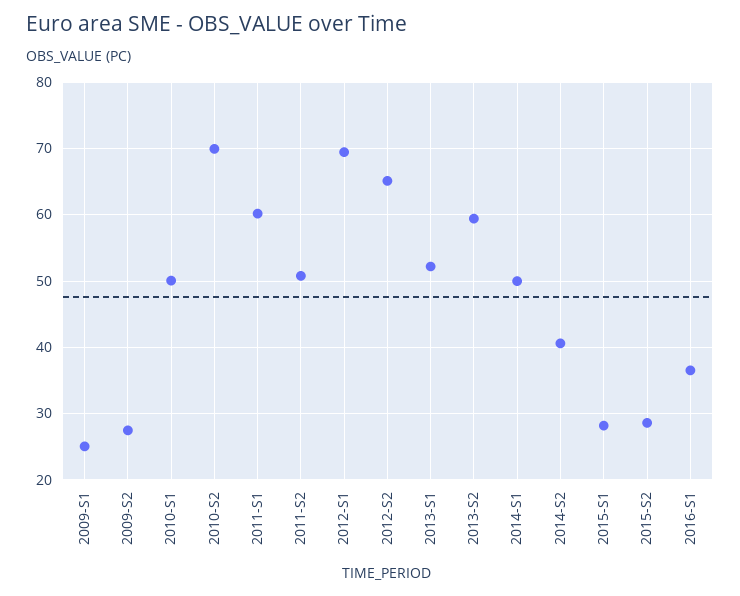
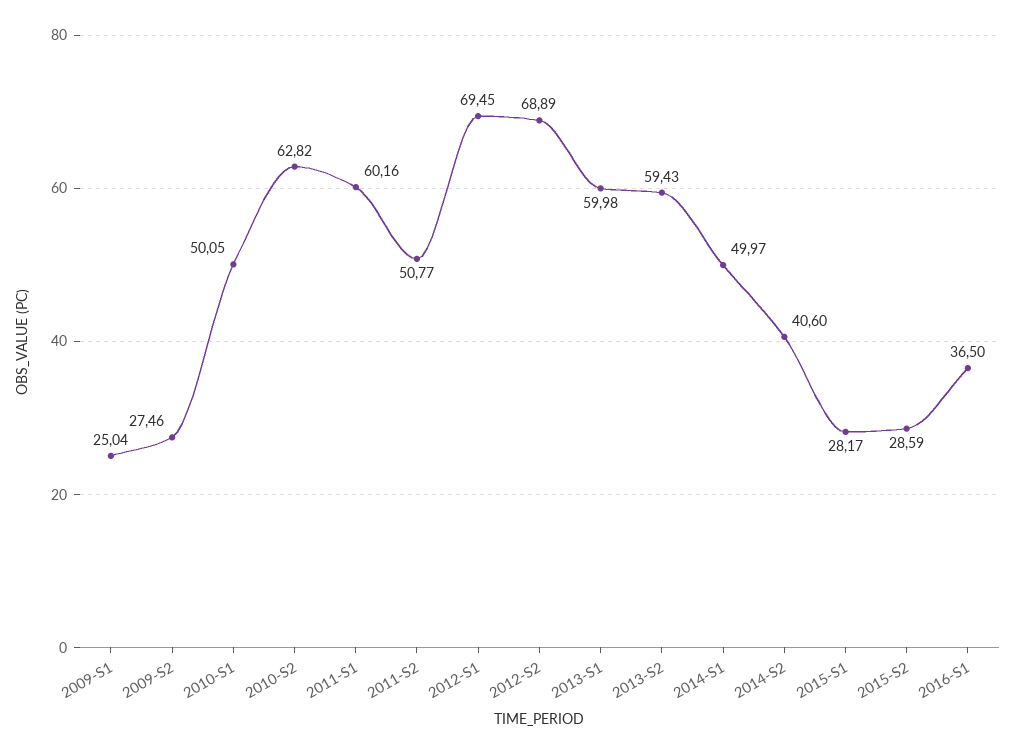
  {
    "2009-S1": 25.04,
    "2009-S2": 27.46,
    "2010-S1": 50.05,
-   "2010-S2": 70,
+   "2010-S2": 62.82,
    "2011-S1": 60.16,
    "2011-S2": 50.77,
    "2012-S1": 69.45,
-   "2012-S2": 65,
+   "2012-S2": 68.89,
-   "2013-S1": 52,
+   "2013-S1": 59.98,
    "2013-S2": 59.43,
    "2014-S1": 49.97,
    "2014-S2": 40.6,
    "2015-S1": 28.17,
    "2015-S2": 28.59,
    "2016-S1": 36.5
  }

